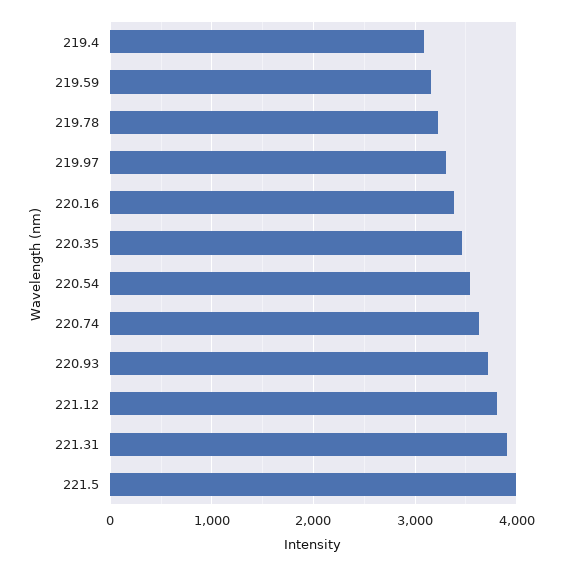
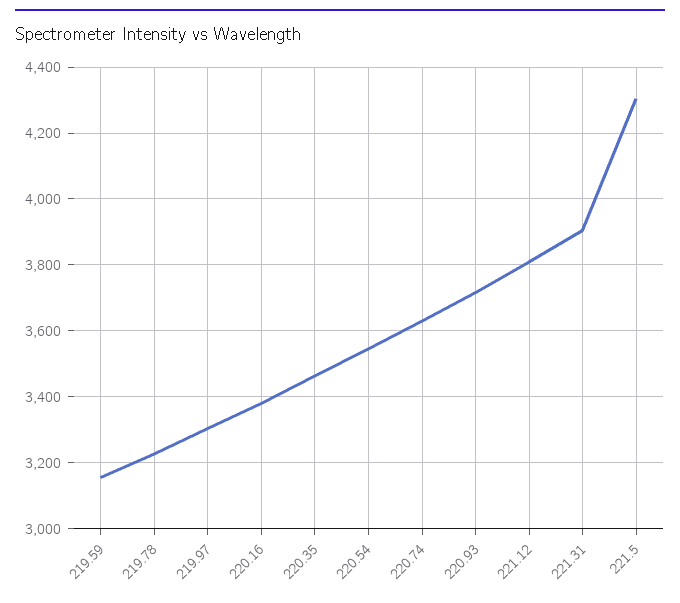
  {
-   "219.4": 3100,
    "219.59": 3160,
    "219.78": 3220,
    "219.97": 3300,
    "220.16": 3380,
    "220.35": 3460,
    "220.54": 3540,
    "220.74": 3640,
    "220.93": 3720,
    "221.12": 3820,
    "221.31": 3900,
-   "221.5": 4000
+   "221.5": 4300
  }

